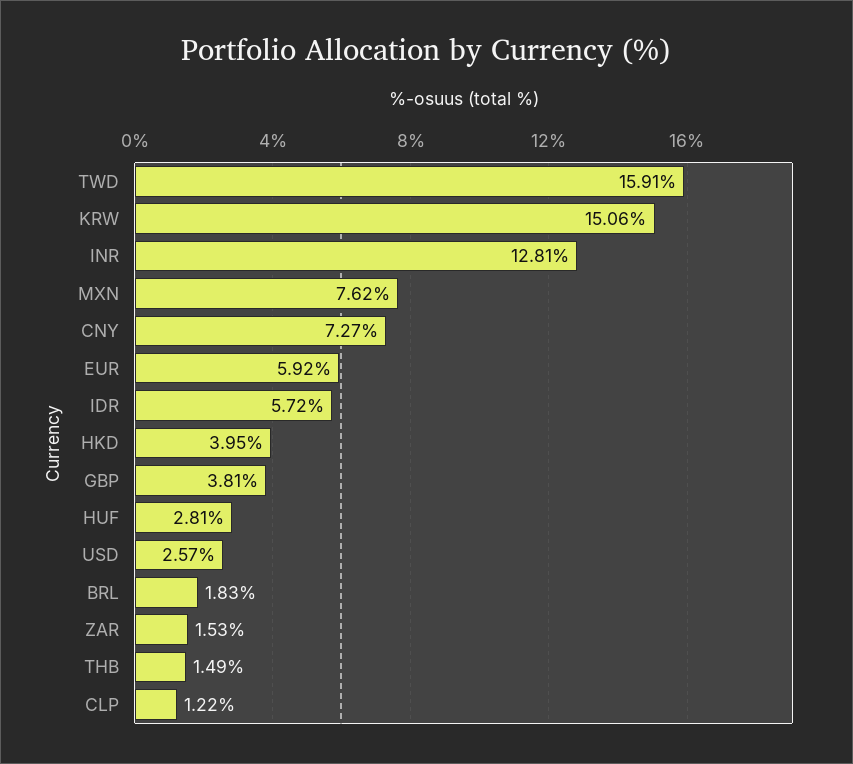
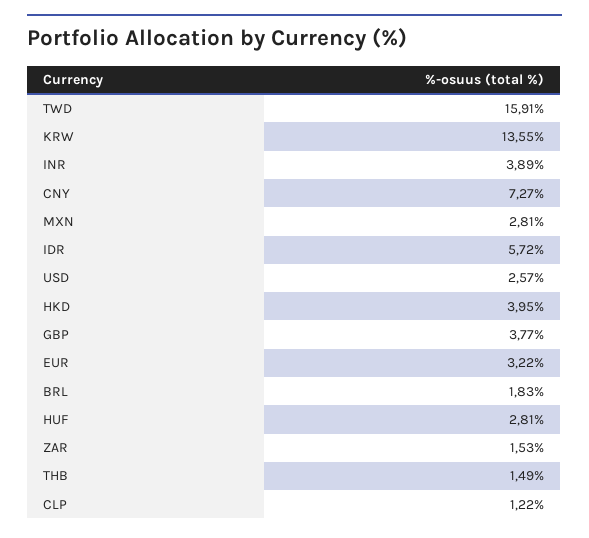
  {
    "TWD": 15.91,
-   "KRW": 15.06,
+   "KRW": 13.55,
-   "INR": 12.81,
+   "INR": 3.89,
-   "MXN": 7.62,
+   "MXN": 2.81,
    "CNY": 7.27,
-   "EUR": 5.92,
+   "EUR": 3.22,
    "IDR": 5.72,
    "HKD": 3.95,
-   "GBP": 3.81,
+   "GBP": 3.77,
    "HUF": 2.81,
    "USD": 2.57,
    "BRL": 1.83,
    "ZAR": 1.53,
    "THB": 1.49,
    "CLP": 1.22
  }

